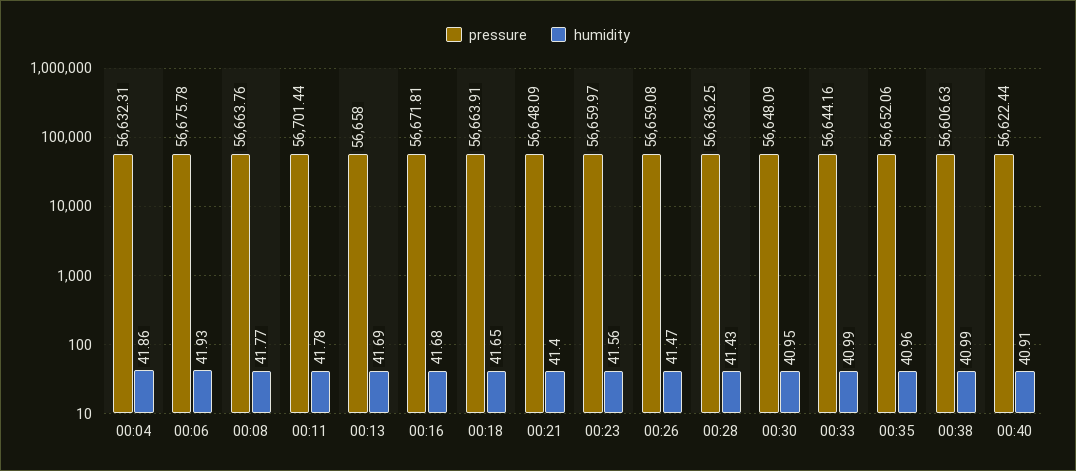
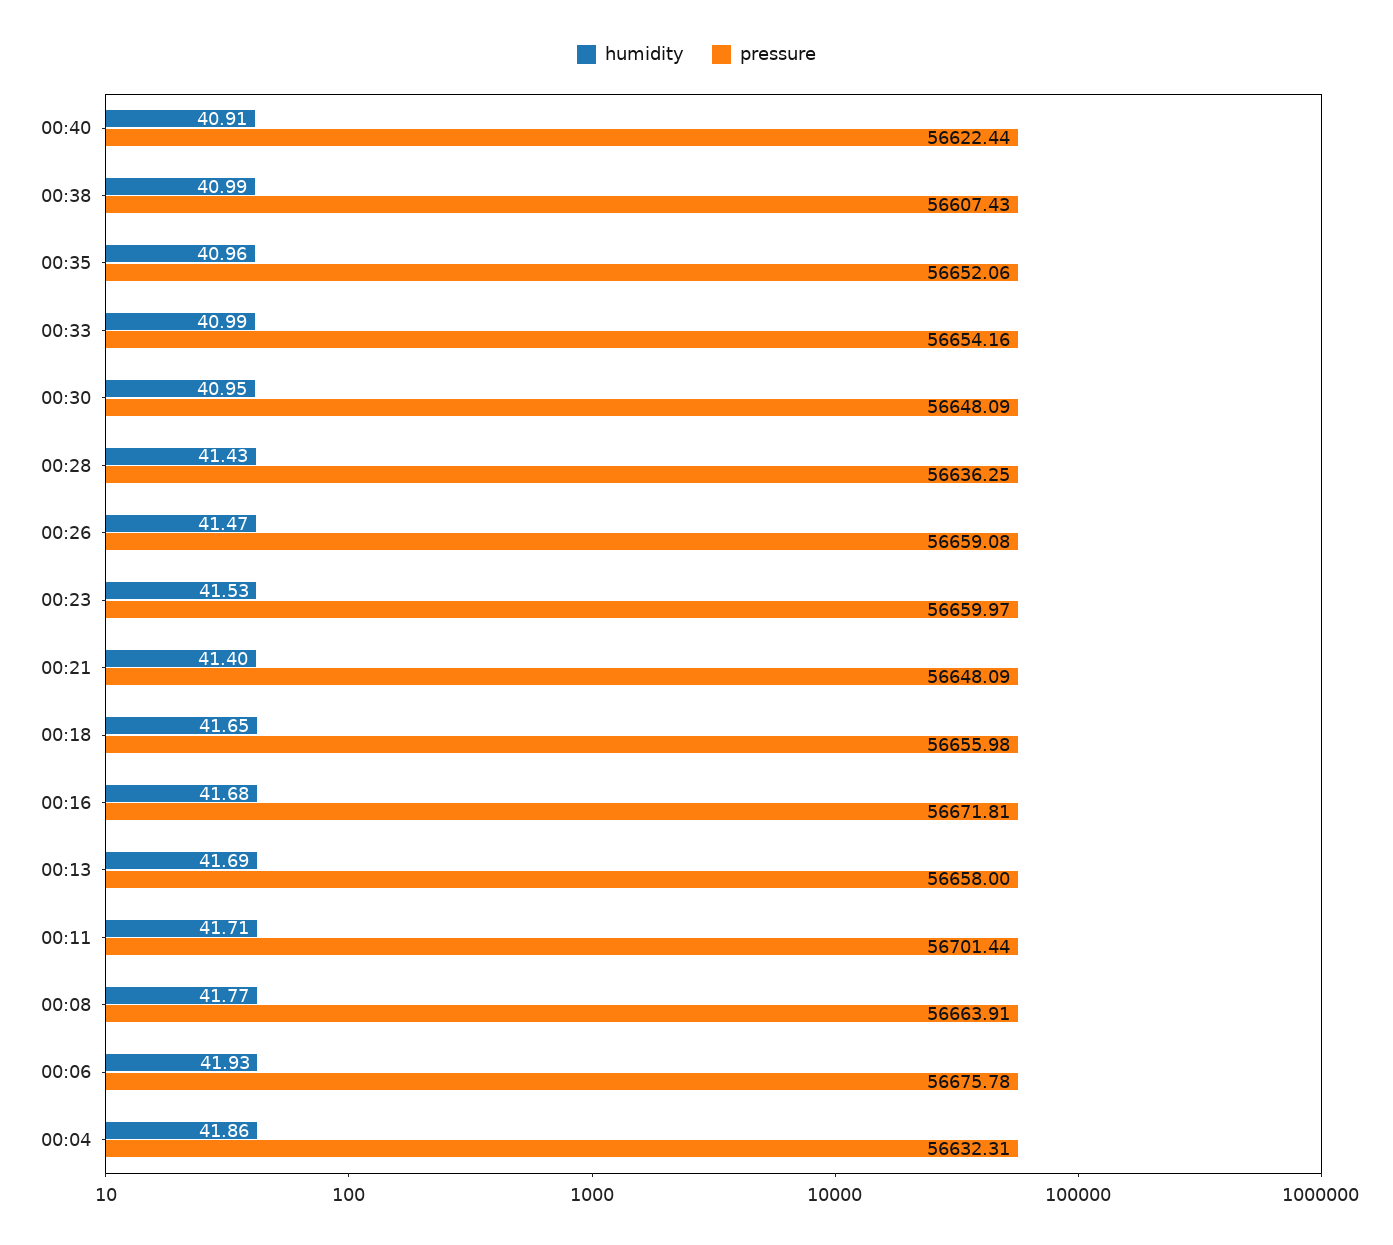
  {
    "pressure": {
      "00:04": 56632.31,
      "00:06": 56675.78,
-     "00:08": 56663.76,
+     "00:08": 56663.91,
      "00:11": 56701.44,
      "00:13": 56658,
      "00:16": 56671.81,
-     "00:18": 56663.91,
+     "00:18": 56655.98,
      "00:21": 56648.09,
      "00:23": 56659.97,
      "00:26": 56659.08,
      "00:28": 56636.25,
      "00:30": 56648.09,
-     "00:33": 56644.16,
+     "00:33": 56654.16,
      "00:35": 56652.06,
-     "00:38": 56606.63,
+     "00:38": 56607.43,
      "00:40": 56622.44
    },
    "humidity": {
      "00:04": 41.86,
      "00:06": 41.93,
      "00:08": 41.77,
-     "00:11": 41.78,
+     "00:11": 41.71,
      "00:13": 41.69,
      "00:16": 41.68,
      "00:18": 41.65,
      "00:21": 41.4,
-     "00:23": 41.56,
+     "00:23": 41.53,
      "00:26": 41.47,
      "00:28": 41.43,
      "00:30": 40.95,
      "00:33": 40.99,
      "00:35": 40.96,
      "00:38": 40.99,
      "00:40": 40.91
    }
  }

